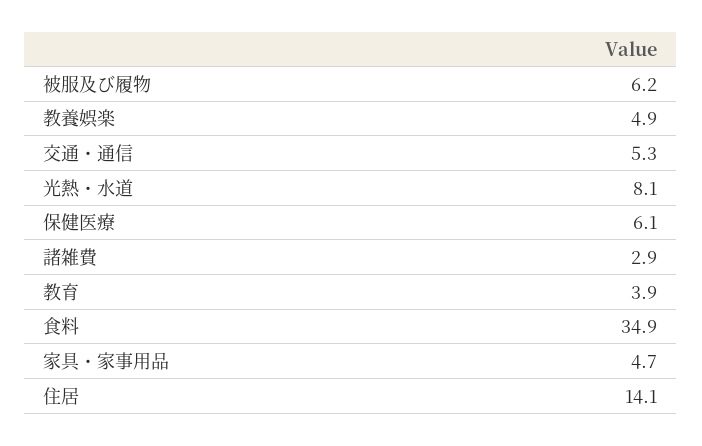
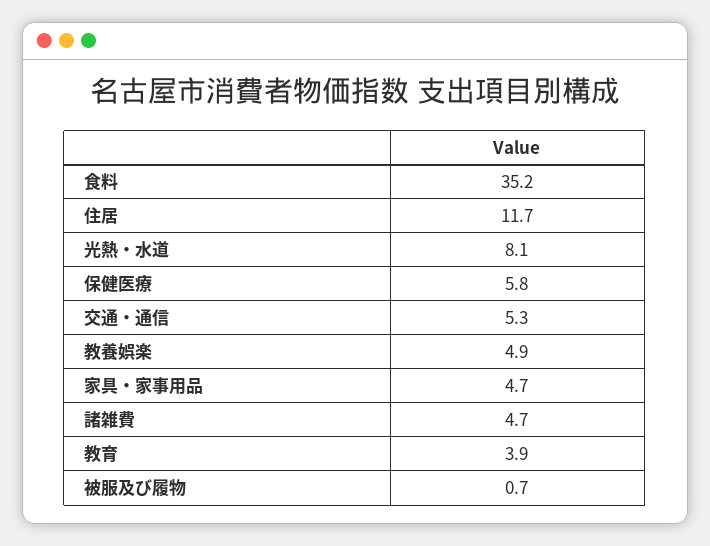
  {
-   "被服及び履物": 6.2,
+   "被服及び履物": 0.7,
    "教養娯楽": 4.9,
    "交通・通信": 5.3,
    "光熱・水道": 8.1,
-   "保健医療": 6.1,
+   "保健医療": 5.8,
-   "諸雑費": 2.9,
+   "諸雑費": 4.7,
    "教育": 3.9,
-   "食料": 34.9,
+   "食料": 35.2,
    "家具・家事用品": 4.7,
-   "住居": 14.1
+   "住居": 11.7
  }

